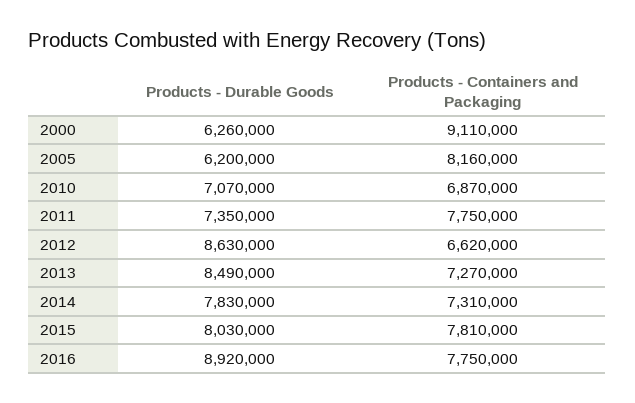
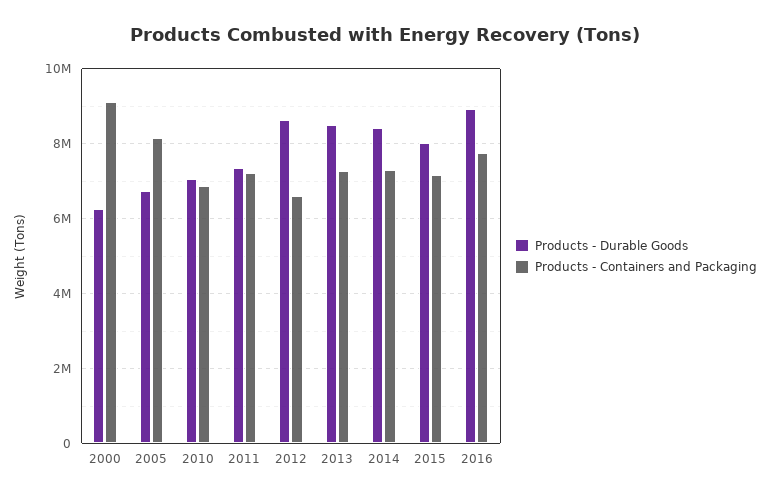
  {
    "Products - Durable Goods": {
      "2000": 6260000,
-     "2005": 6200000,
+     "2005": 6800000,
      "2010": 7070000,
      "2011": 7350000,
      "2012": 8630000,
      "2013": 8490000,
-     "2014": 7830000,
+     "2014": 8400000,
      "2015": 8030000,
      "2016": 8920000
    },
    "Products - Containers and Packaging": {
      "2000": 9110000,
      "2005": 8160000,
      "2010": 6870000,
-     "2011": 7750000,
+     "2011": 7200000,
      "2012": 6620000,
      "2013": 7270000,
      "2014": 7310000,
-     "2015": 7810000,
+     "2015": 7200000,
      "2016": 7750000
    }
  }

